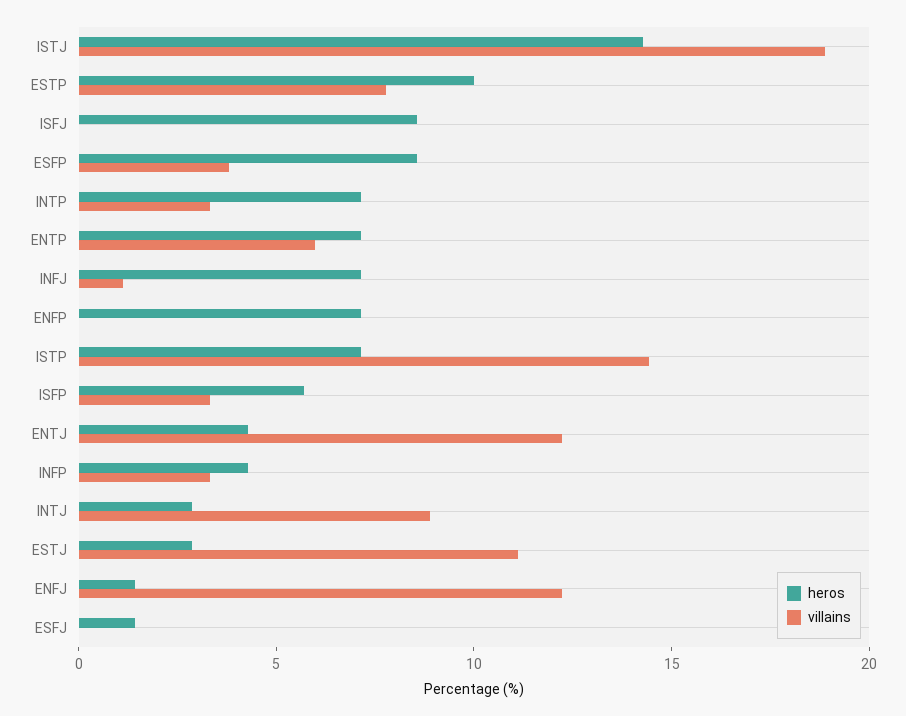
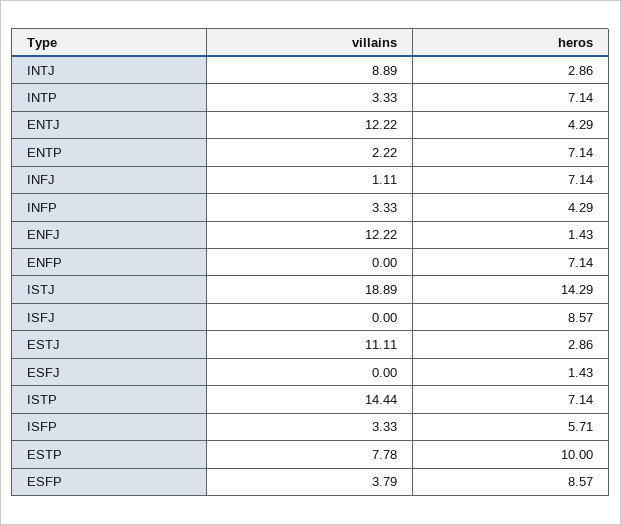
  {
    "heros": {
      "ISTJ": 14.29,
      "ESTP": 10,
      "ISFJ": 8.57,
      "ESFP": 8.57,
      "INTP": 7.14,
      "ENTP": 7.14,
      "INFJ": 7.14,
      "ENFP": 7.14,
      "ISTP": 7.14,
      "ISFP": 5.71,
      "ENTJ": 4.29,
      "INFP": 4.29,
      "INTJ": 2.86,
      "ESTJ": 2.86,
      "ENFJ": 1.43,
      "ESFJ": 1.43
    },
    "villains": {
      "ISTJ": 18.89,
      "ESTP": 7.78,
      "ISFJ": 0,
      "ESFP": 3.79,
      "INTP": 3.33,
-     "ENTP": 6,
+     "ENTP": 2.22,
      "INFJ": 1.11,
      "ENFP": 0,
      "ISTP": 14.44,
      "ISFP": 3.33,
      "ENTJ": 12.22,
      "INFP": 3.33,
      "INTJ": 8.89,
      "ESTJ": 11.11,
      "ENFJ": 12.22,
      "ESFJ": 0
    }
  }

